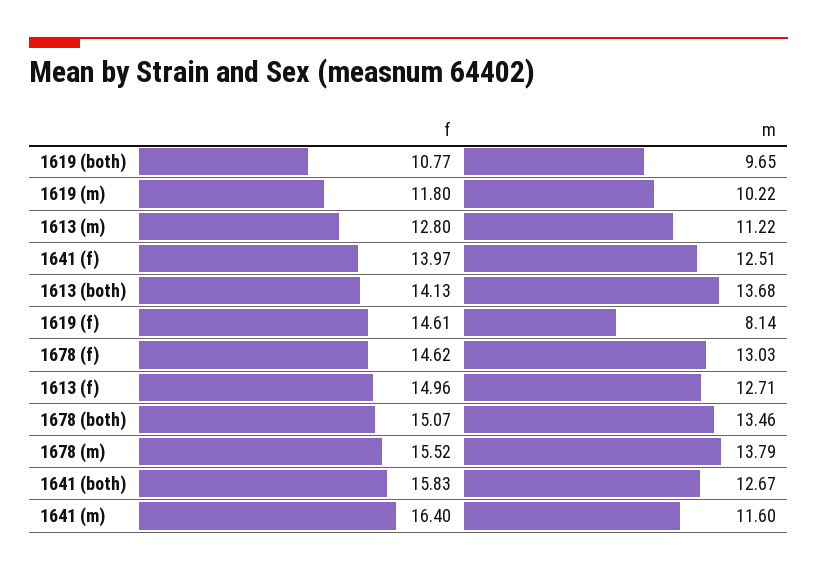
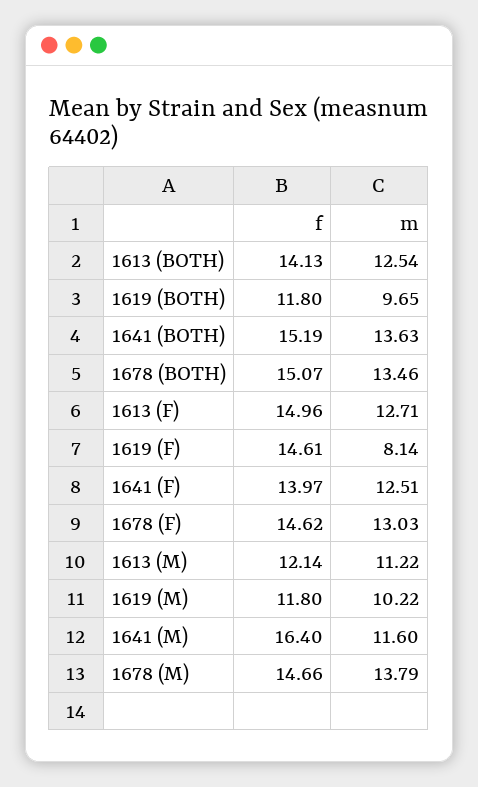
  {
    "f": {
-     "1619 (both)": 10.77,
+     "1619 (both)": 11.8,
      "1619 (m)": 11.8,
-     "1613 (m)": 12.8,
+     "1613 (m)": 12.14,
      "1641 (f)": 13.97,
      "1613 (both)": 14.13,
      "1619 (f)": 14.61,
      "1678 (f)": 14.62,
      "1613 (f)": 14.96,
      "1678 (both)": 15.07,
-     "1678 (m)": 15.52,
+     "1678 (m)": 14.66,
-     "1641 (both)": 15.83,
+     "1641 (both)": 15.19,
      "1641 (m)": 16.4
    },
    "m": {
      "1619 (both)": 9.65,
      "1619 (m)": 10.22,
      "1613 (m)": 11.22,
      "1641 (f)": 12.51,
-     "1613 (both)": 13.68,
+     "1613 (both)": 12.54,
      "1619 (f)": 8.14,
      "1678 (f)": 13.03,
      "1613 (f)": 12.71,
      "1678 (both)": 13.46,
      "1678 (m)": 13.79,
-     "1641 (both)": 12.67,
+     "1641 (both)": 13.63,
      "1641 (m)": 11.6
    }
  }

